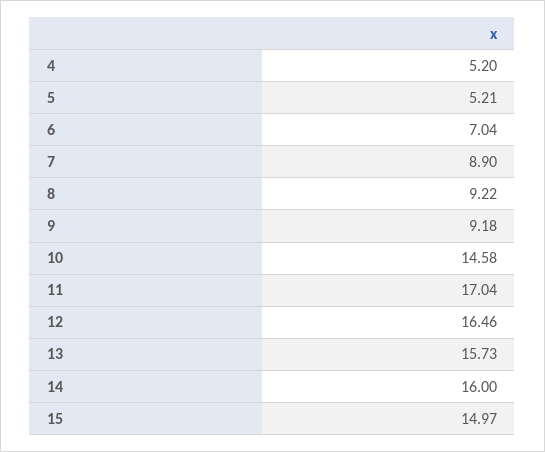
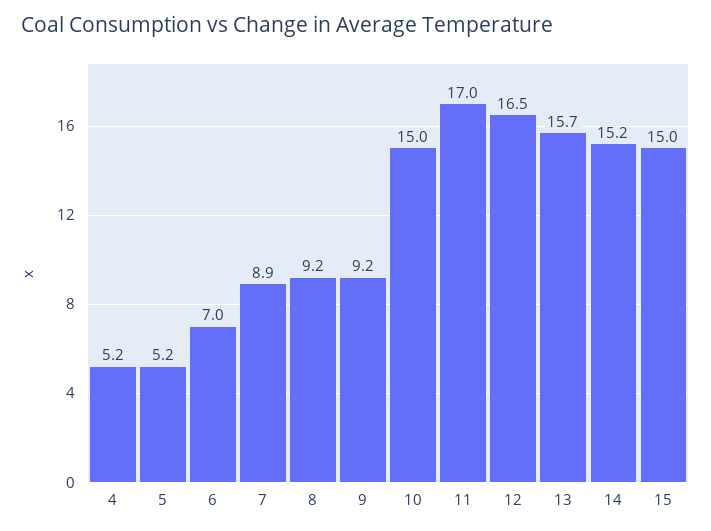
  {
    "4": 5.2,
    "5": 5.21,
    "6": 7.04,
    "7": 8.9,
    "8": 9.22,
    "9": 9.18,
-   "10": 14.58,
+   "10": 15,
    "11": 17.04,
    "12": 16.46,
    "13": 15.73,
-   "14": 16,
+   "14": 15.2,
    "15": 14.97
  }

